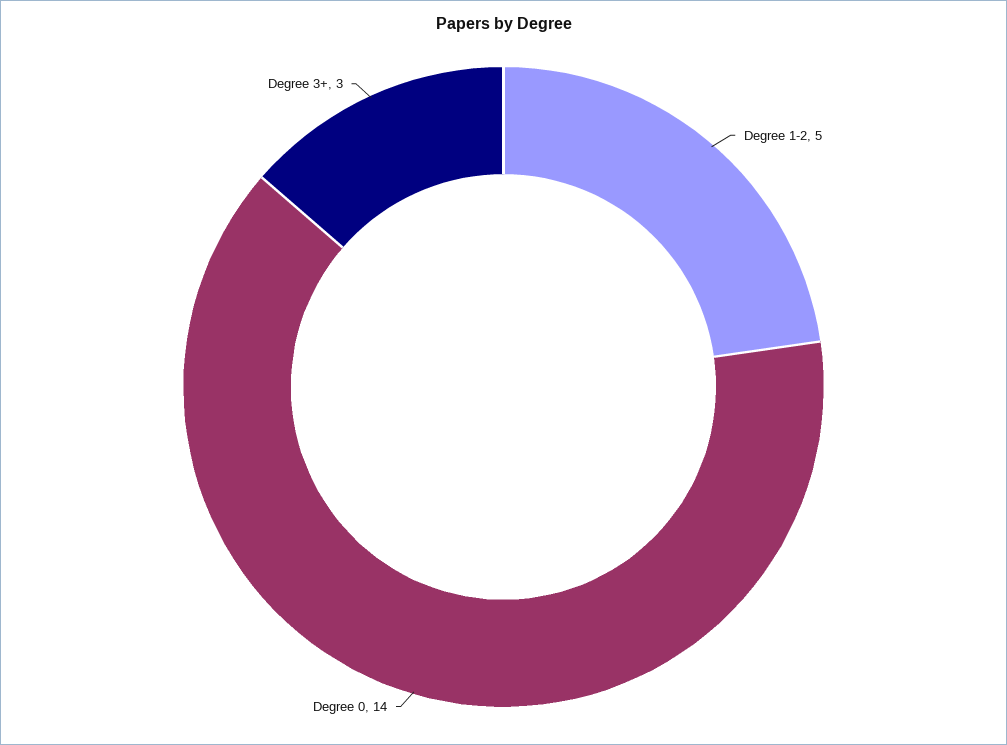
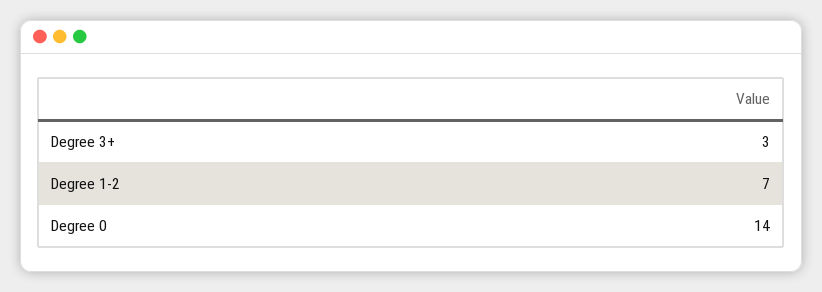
  {
-   "Degree 1-2": 5,
+   "Degree 1-2": 7,
    "Degree 0": 14,
    "Degree 3+": 3
  }

